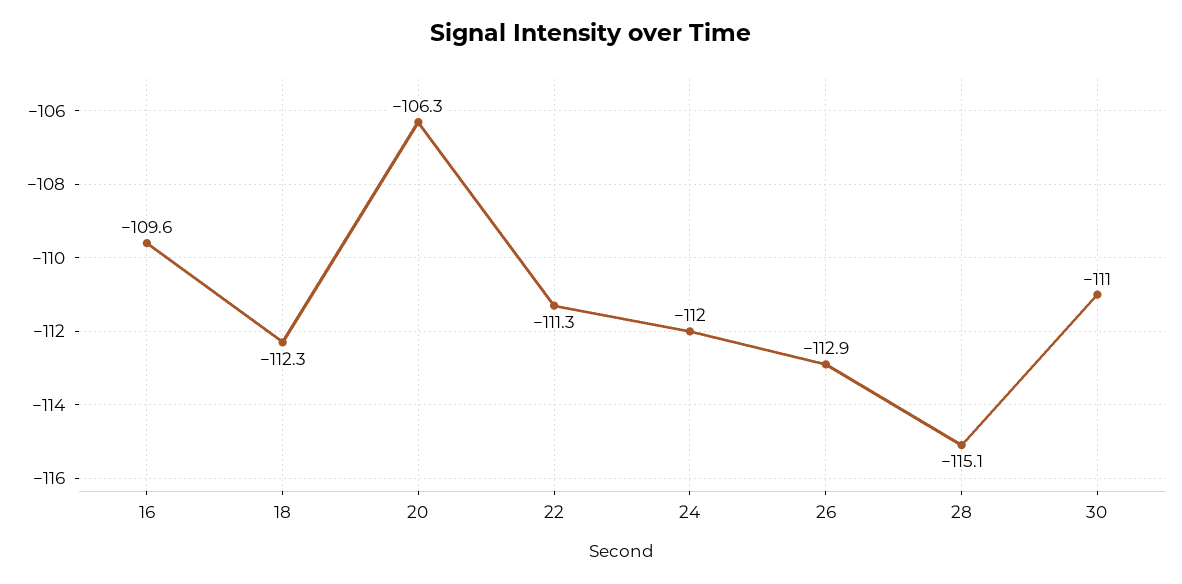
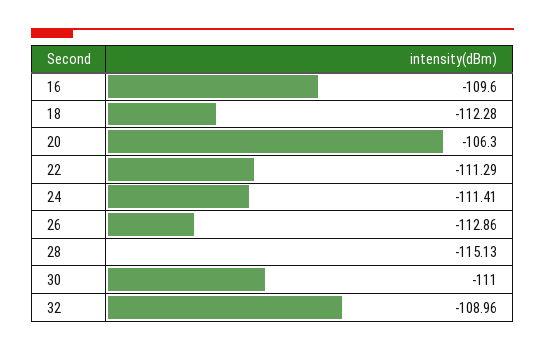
  {
    "16": -109.6,
    "18": -112.28,
    "20": -106.3,
    "22": -111.29,
-   "24": -112,
+   "24": -111.41,
    "26": -112.86,
    "28": -115.13,
-   "30": -111
+   "30": -111,
+   "32": -108.96
  }

